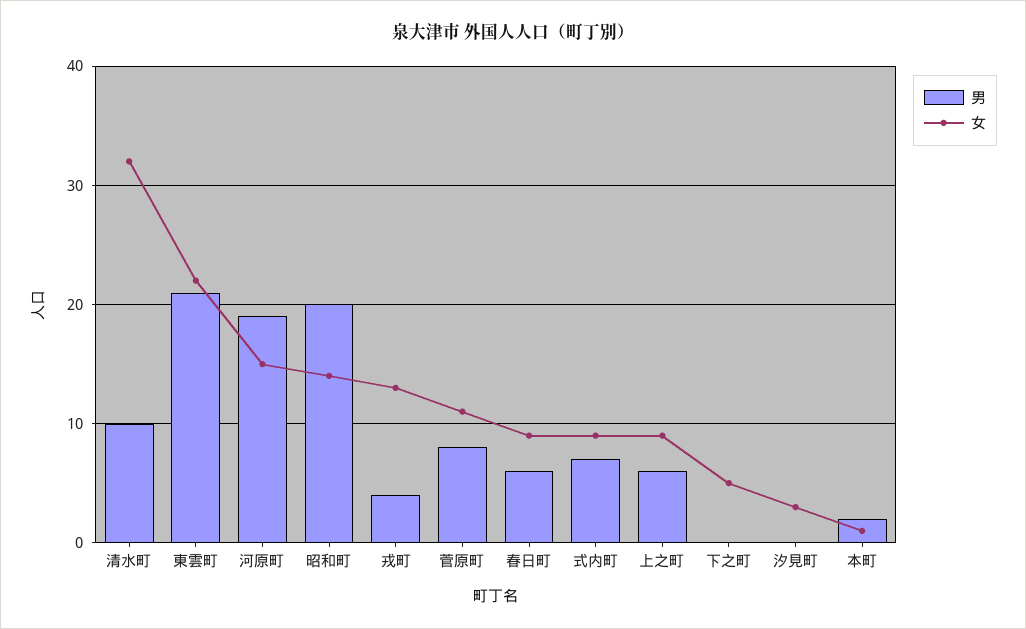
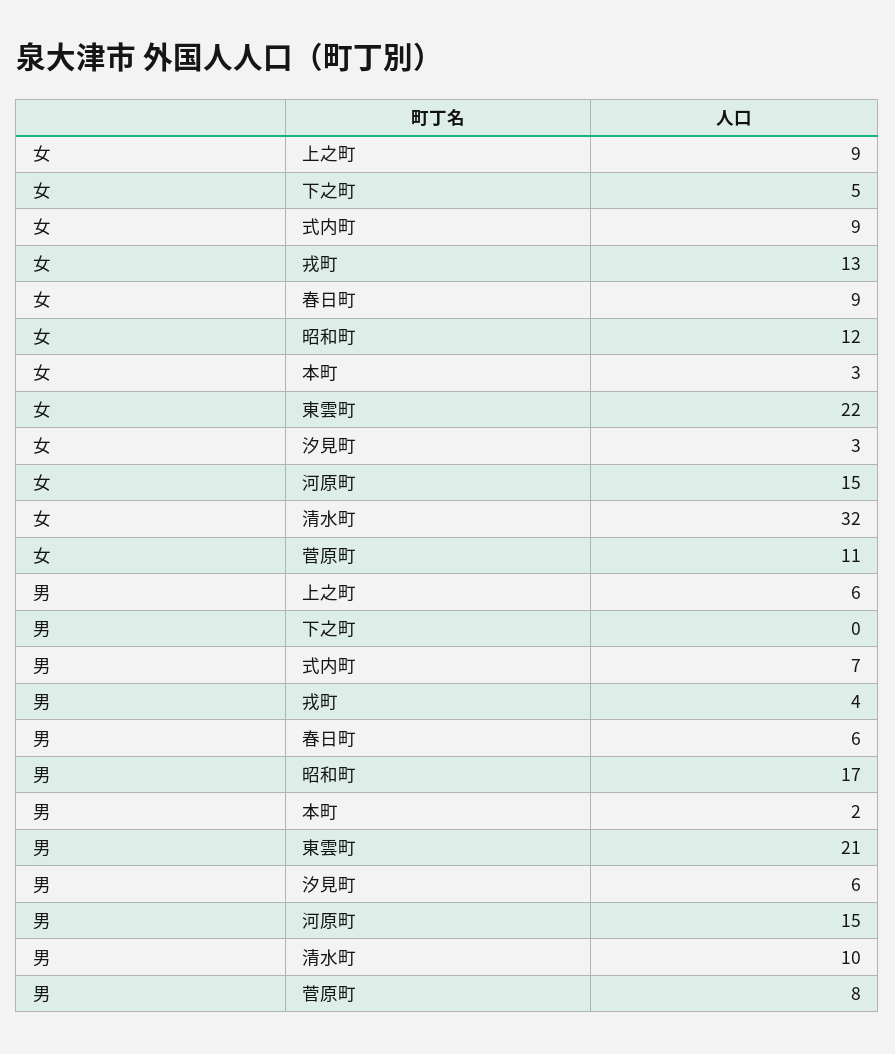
  {
    "男": {
      "清水町": 10,
      "東雲町": 21,
-     "河原町": 19,
+     "河原町": 15,
-     "昭和町": 20,
+     "昭和町": 17,
      "戎町": 4,
      "菅原町": 8,
      "春日町": 6,
      "式内町": 7,
      "上之町": 6,
      "下之町": 0,
-     "汐見町": 0,
+     "汐見町": 6,
      "本町": 2
    },
    "女": {
      "清水町": 32,
      "東雲町": 22,
      "河原町": 15,
-     "昭和町": 14,
+     "昭和町": 12,
      "戎町": 13,
      "菅原町": 11,
      "春日町": 9,
      "式内町": 9,
      "上之町": 9,
      "下之町": 5,
      "汐見町": 3,
-     "本町": 1
+     "本町": 3
    }
  }

